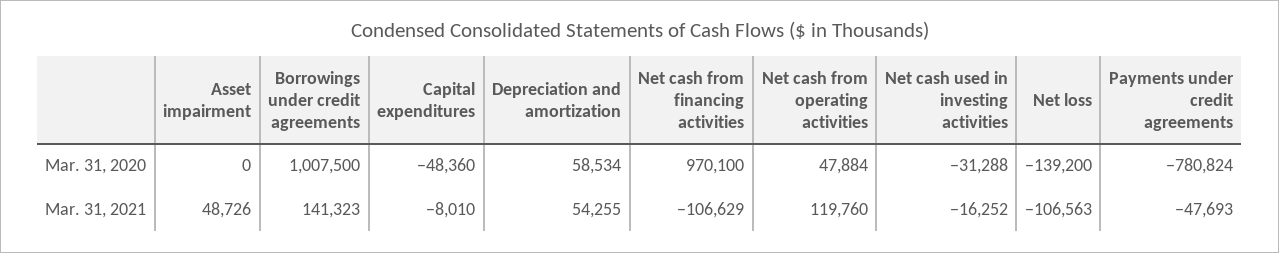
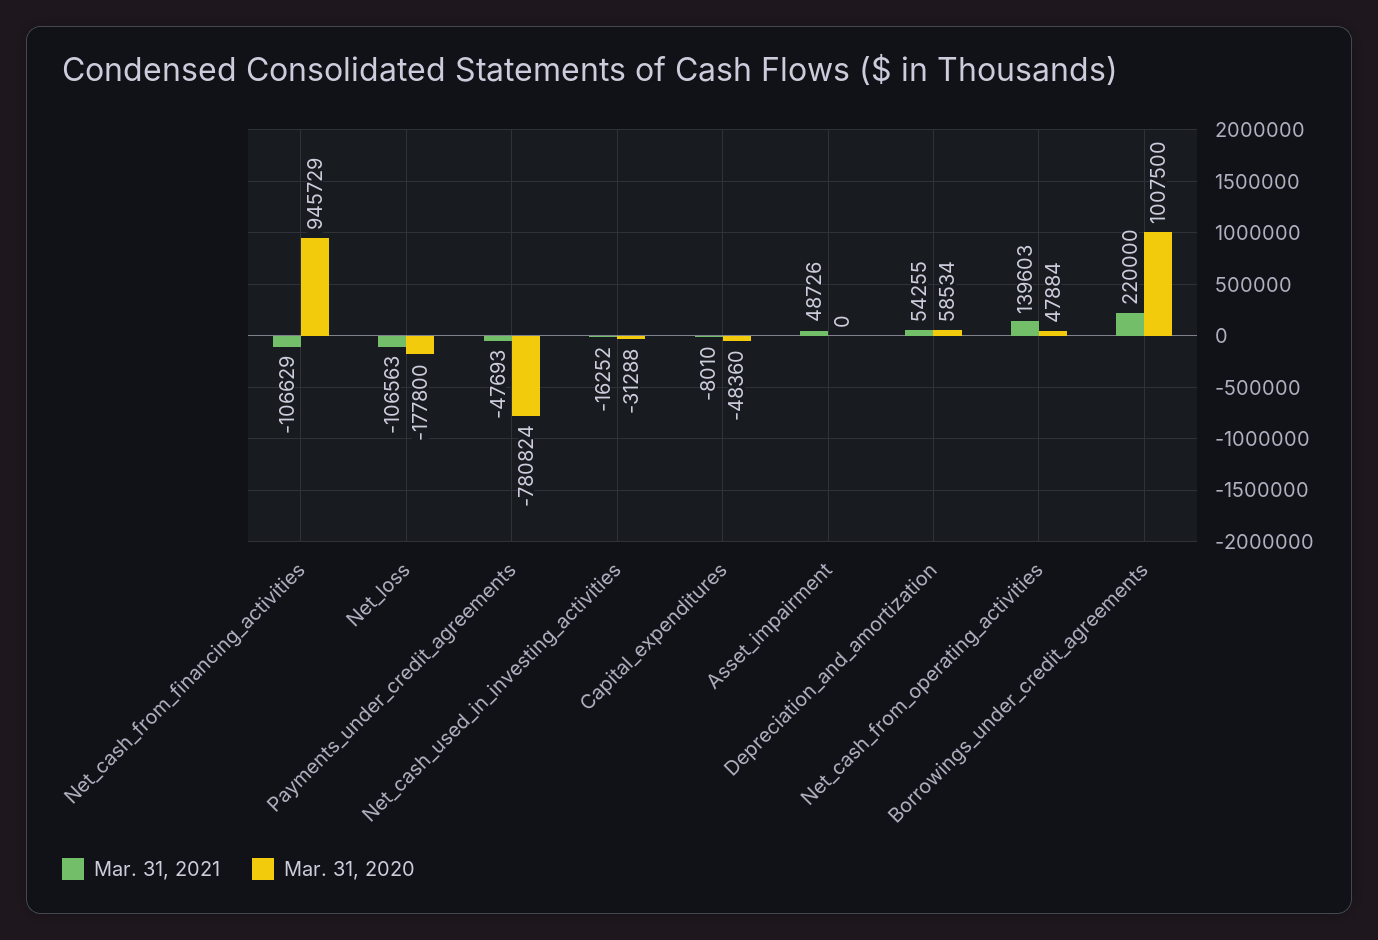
  {
    "Mar. 31, 2020": {
      "Asset impairment": 0,
      "Borrowings under credit agreements": 1007500,
      "Capital expenditures": -48360,
      "Depreciation and amortization": 58534,
-     "Net cash from financing activities": 970100,
+     "Net cash from financing activities": 945729,
      "Net cash from operating activities": 47884,
      "Net cash used in investing activities": -31288,
-     "Net loss": -139200,
+     "Net loss": -177800,
      "Payments under credit agreements": -780824
    },
    "Mar. 31, 2021": {
      "Asset impairment": 48726,
-     "Borrowings under credit agreements": 141323,
+     "Borrowings under credit agreements": 220000,
      "Capital expenditures": -8010,
      "Depreciation and amortization": 54255,
      "Net cash from financing activities": -106629,
-     "Net cash from operating activities": 119760,
+     "Net cash from operating activities": 139603,
      "Net cash used in investing activities": -16252,
      "Net loss": -106563,
      "Payments under credit agreements": -47693
    }
  }

